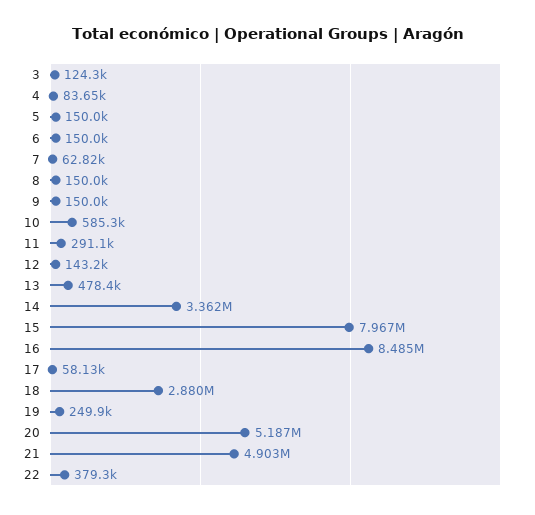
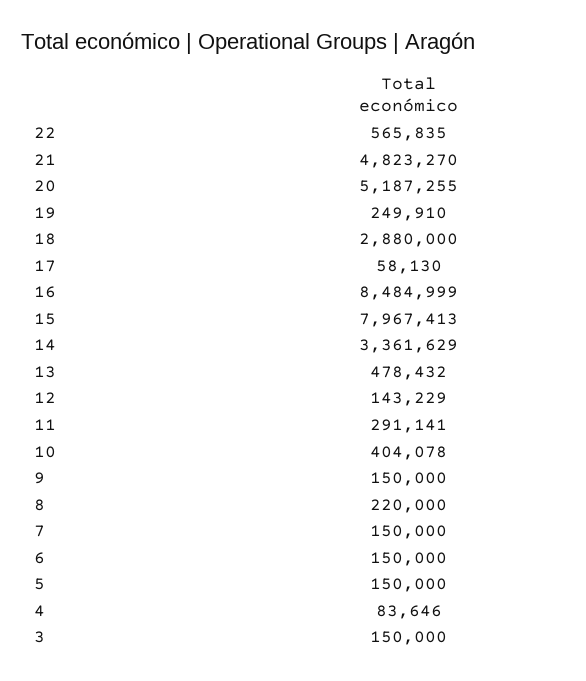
  {
-   "3": 124300,
+   "3": 150000,
    "4": 83646,
    "5": 150000,
    "6": 150000,
-   "7": 62820,
+   "7": 150000,
-   "8": 150000,
+   "8": 220000,
    "9": 150000,
-   "10": 585300,
+   "10": 404078,
    "11": 291141,
    "12": 143229,
    "13": 478432,
    "14": 3361629,
    "15": 7967413,
    "16": 8484999,
    "17": 58130,
    "18": 2880000,
    "19": 249910,
    "20": 5187255,
-   "21": 4903000,
+   "21": 4823270,
-   "22": 379300
+   "22": 565835
  }

